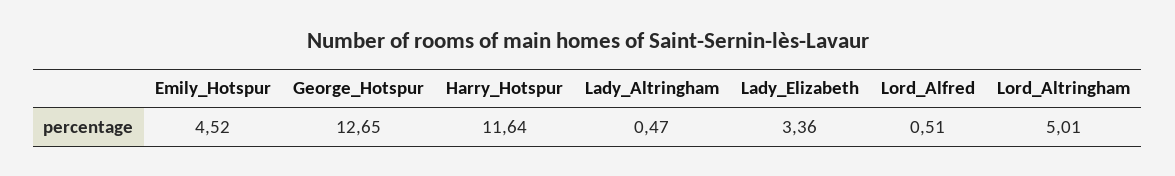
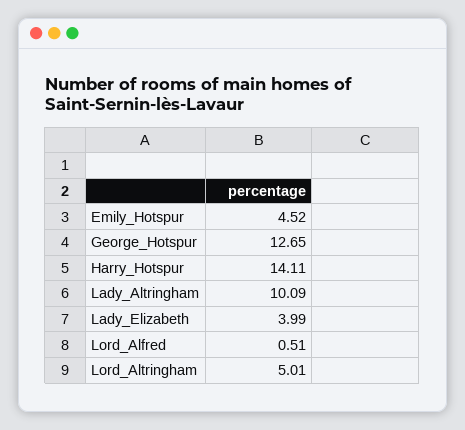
  {
    "Emily_Hotspur": 4.52,
    "George_Hotspur": 12.65,
-   "Harry_Hotspur": 11.64,
+   "Harry_Hotspur": 14.11,
-   "Lady_Altringham": 0.47,
+   "Lady_Altringham": 10.09,
-   "Lady_Elizabeth": 3.36,
+   "Lady_Elizabeth": 3.99,
    "Lord_Alfred": 0.51,
    "Lord_Altringham": 5.01
  }

